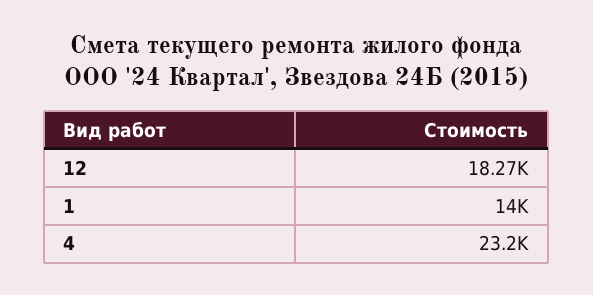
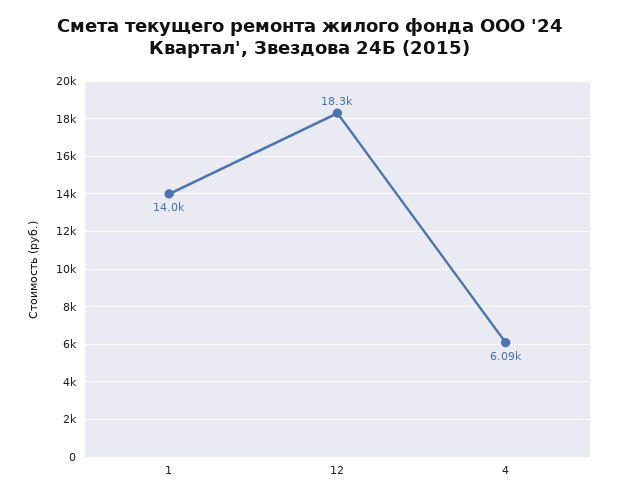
  {
    "12": 18270,
    "1": 14000,
-   "4": 23200
+   "4": 6090
  }

